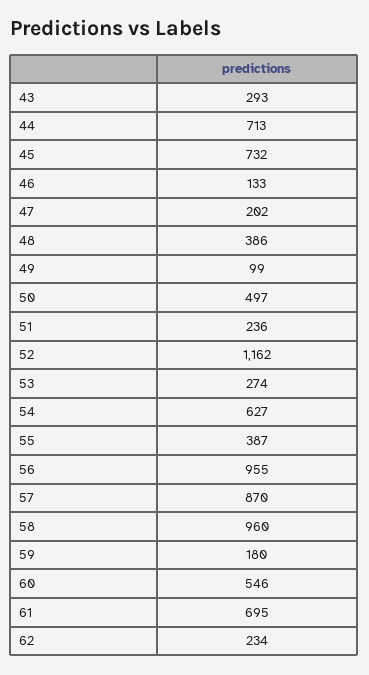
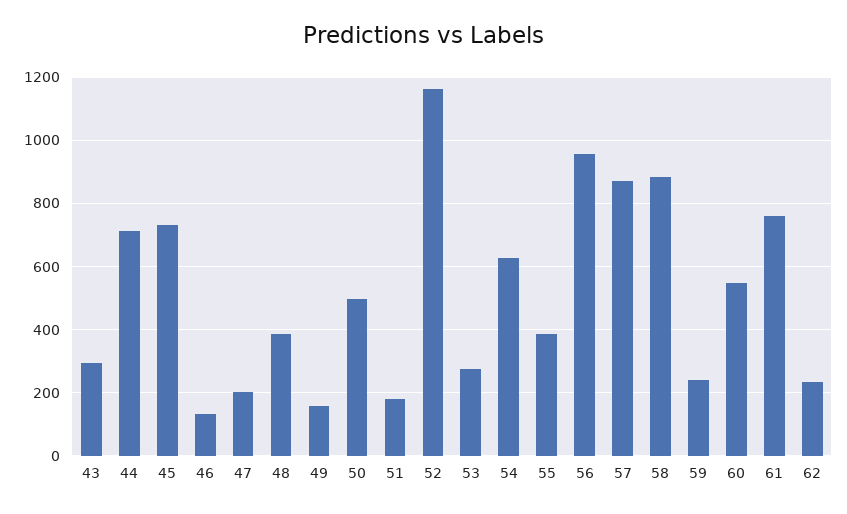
  {
    "43": 293,
    "44": 713,
    "45": 732,
    "46": 133,
    "47": 202,
    "48": 386,
-   "49": 99,
+   "49": 160,
    "50": 497,
-   "51": 236,
+   "51": 180,
    "52": 1162,
    "53": 274,
    "54": 627,
    "55": 387,
    "56": 955,
    "57": 870,
-   "58": 960,
+   "58": 880,
-   "59": 180,
+   "59": 240,
    "60": 546,
-   "61": 695,
+   "61": 760,
    "62": 234
  }

